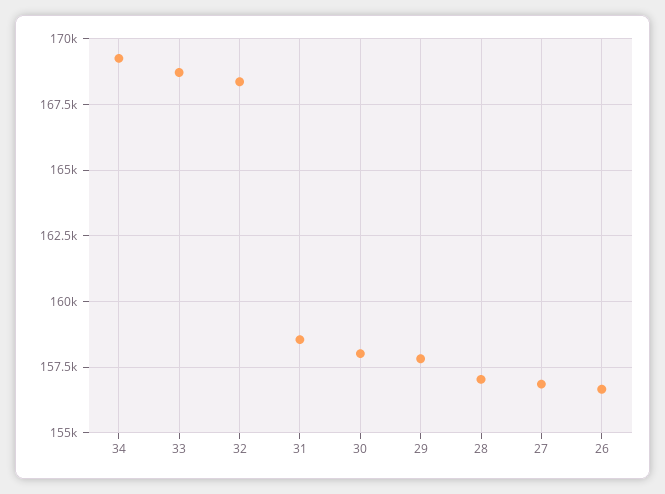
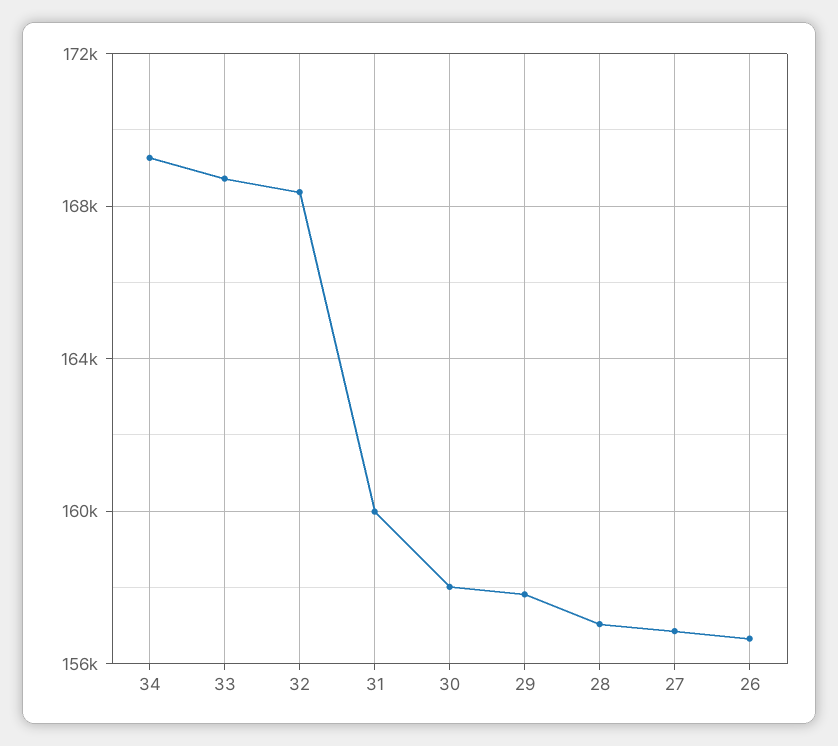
  {
    "34": 169250,
    "33": 168750,
    "32": 168250,
-   "31": 158500,
+   "31": 160000,
    "30": 158000,
    "29": 157750,
    "28": 157000,
    "27": 156750,
    "26": 156750
  }

